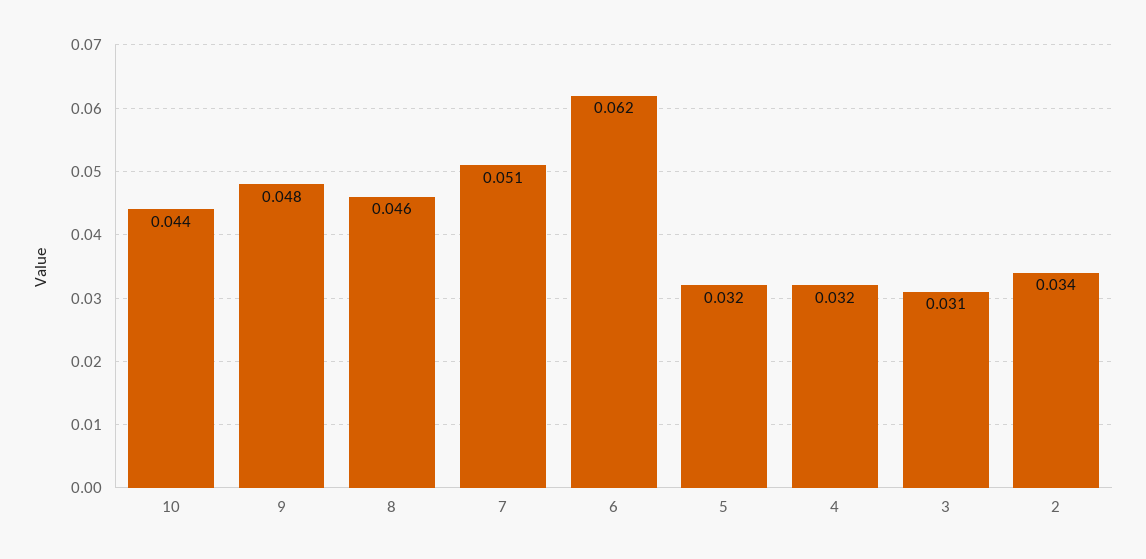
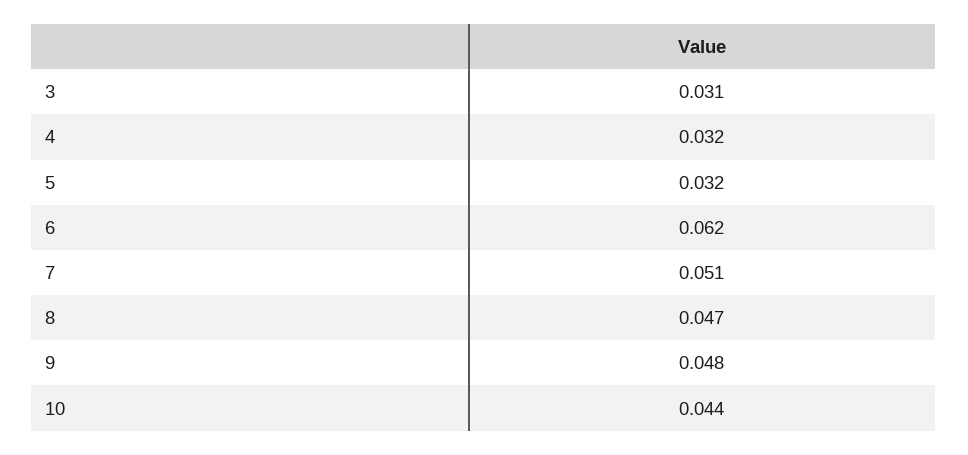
  {
    "10": 0.044,
    "9": 0.048,
-   "8": 0.046,
+   "8": 0.047,
    "7": 0.051,
    "6": 0.062,
    "5": 0.032,
    "4": 0.032,
-   "3": 0.031,
+   "3": 0.031
-   "2": 0.034
  }

